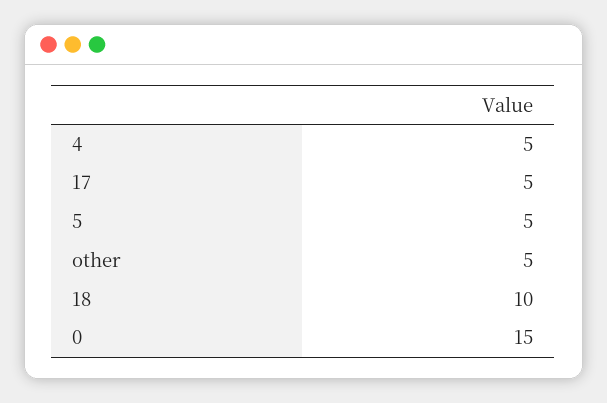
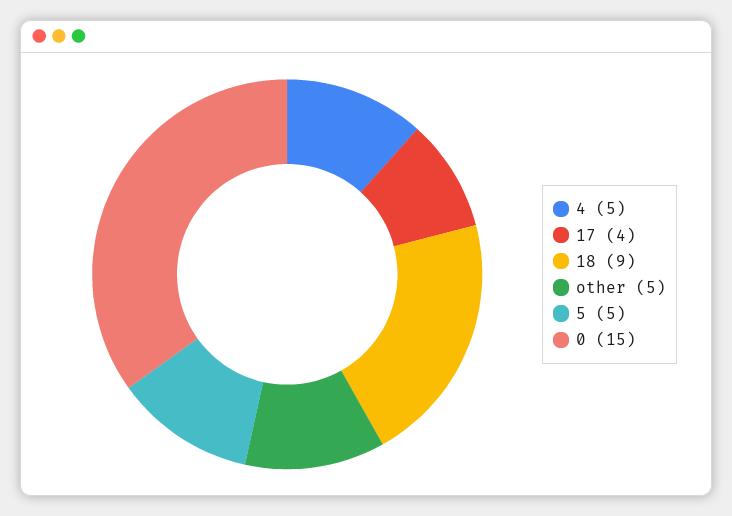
  {
    "4": 5,
-   "17": 5,
+   "17": 4,
    "5": 5,
    "other": 5,
-   "18": 10,
+   "18": 9,
    "0": 15
  }

